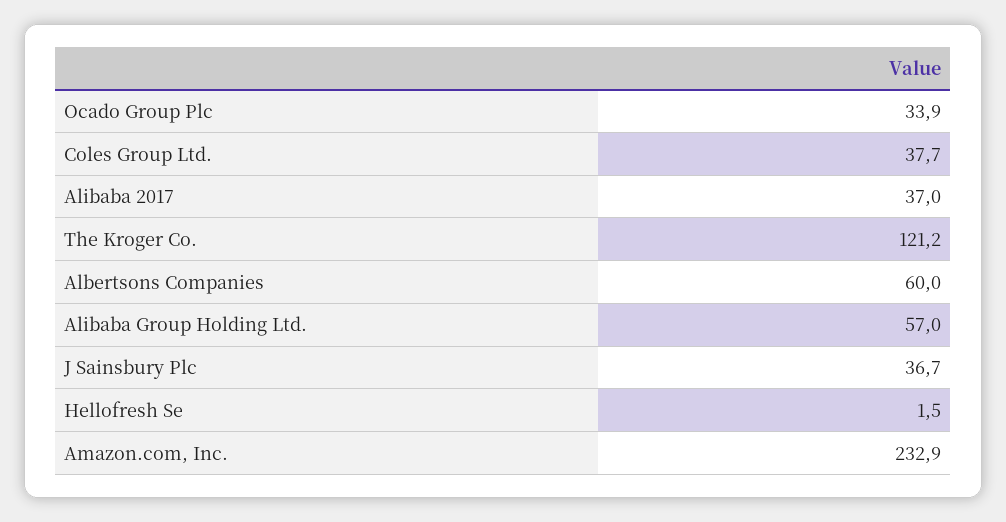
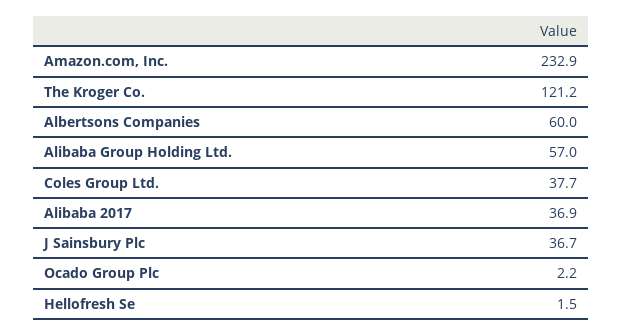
  {
-   "Ocado Group Plc": 33.9,
+   "Ocado Group Plc": 2.2,
    "Coles Group Ltd.": 37.7,
-   "Alibaba 2017": 37,
+   "Alibaba 2017": 36.9,
    "The Kroger Co.": 121.2,
    "Albertsons Companies": 60,
    "Alibaba Group Holding Ltd.": 57,
    "J Sainsbury Plc": 36.7,
    "Hellofresh Se": 1.5,
    "Amazon.com, Inc.": 232.9
  }

